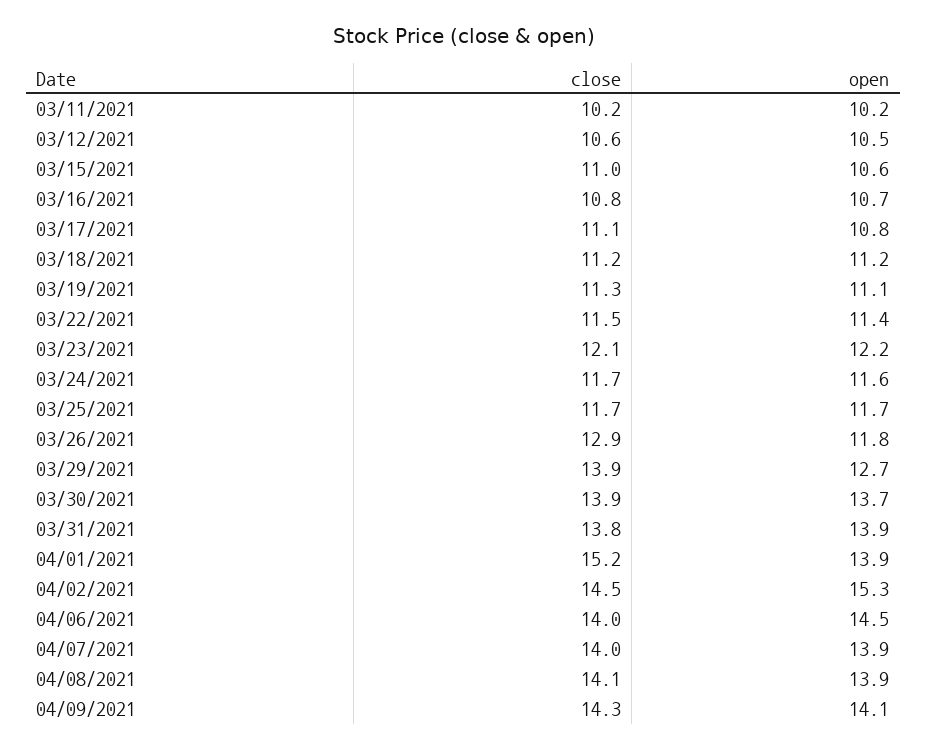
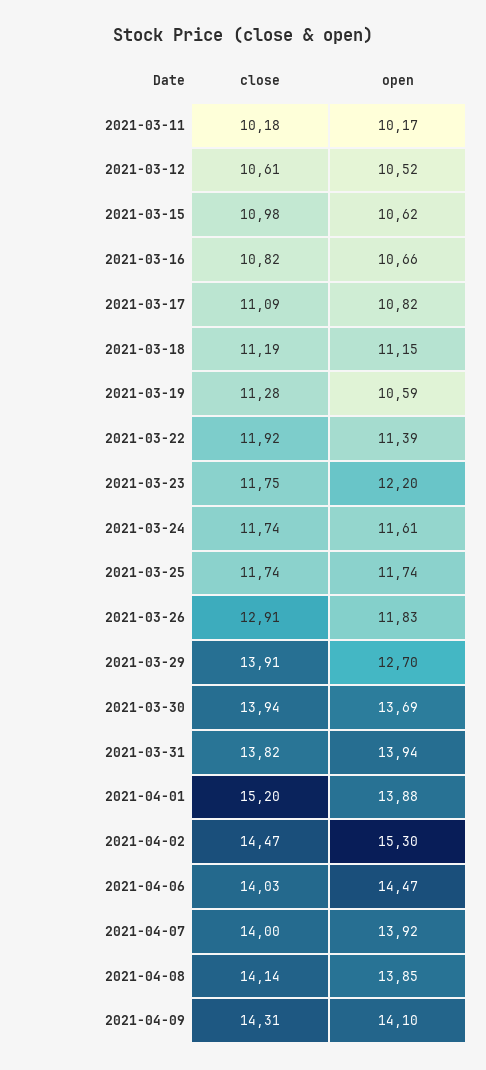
  {
    "close": {
      "03/11/2021": 10.18,
      "03/12/2021": 10.61,
      "03/15/2021": 10.98,
      "03/16/2021": 10.82,
      "03/17/2021": 11.09,
      "03/18/2021": 11.19,
      "03/19/2021": 11.28,
-     "03/22/2021": 11.5,
+     "03/22/2021": 11.92,
-     "03/23/2021": 12.1,
+     "03/23/2021": 11.75,
      "03/24/2021": 11.74,
      "03/25/2021": 11.74,
      "03/26/2021": 12.91,
      "03/29/2021": 13.91,
      "03/30/2021": 13.94,
      "03/31/2021": 13.82,
      "04/01/2021": 15.2,
      "04/02/2021": 14.47,
      "04/06/2021": 14.03,
      "04/07/2021": 14,
      "04/08/2021": 14.14,
      "04/09/2021": 14.31
    },
    "open": {
      "03/11/2021": 10.17,
      "03/12/2021": 10.52,
      "03/15/2021": 10.62,
      "03/16/2021": 10.66,
      "03/17/2021": 10.82,
      "03/18/2021": 11.15,
-     "03/19/2021": 11.1,
+     "03/19/2021": 10.59,
      "03/22/2021": 11.39,
      "03/23/2021": 12.2,
      "03/24/2021": 11.61,
      "03/25/2021": 11.74,
      "03/26/2021": 11.83,
      "03/29/2021": 12.7,
      "03/30/2021": 13.69,
      "03/31/2021": 13.94,
      "04/01/2021": 13.88,
      "04/02/2021": 15.3,
      "04/06/2021": 14.47,
      "04/07/2021": 13.92,
      "04/08/2021": 13.85,
      "04/09/2021": 14.1
    }
  }

